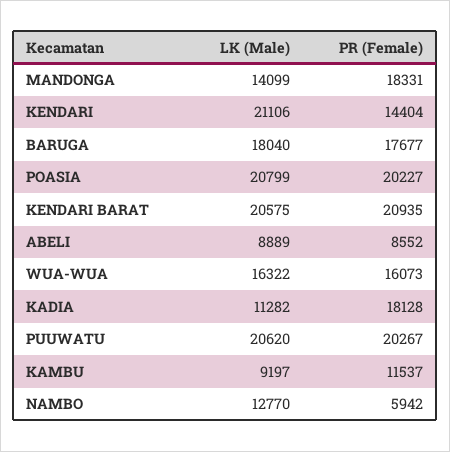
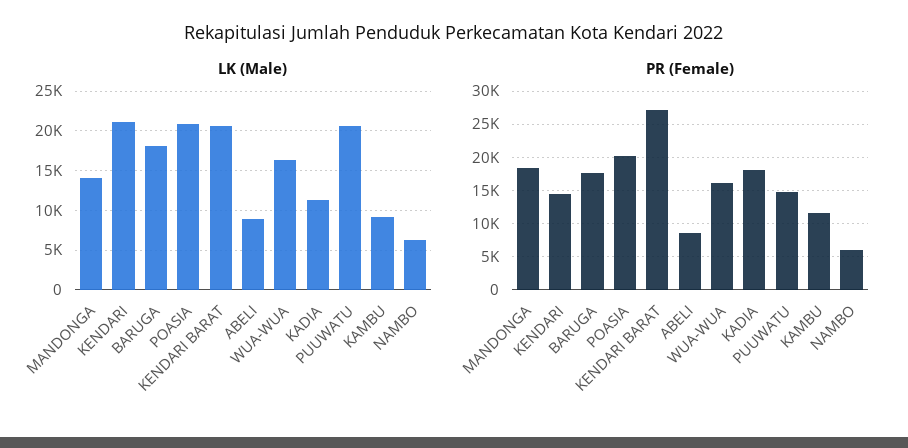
  {
    "LK (Male)": {
      "MANDONGA": 14099,
      "KENDARI": 21106,
      "BARUGA": 18040,
      "POASIA": 20799,
      "KENDARI BARAT": 20575,
      "ABELI": 8889,
      "WUA-WUA": 16322,
      "KADIA": 11282,
      "PUUWATU": 20620,
      "KAMBU": 9197,
-     "NAMBO": 12770
+     "NAMBO": 6000
    },
    "PR (Female)": {
      "MANDONGA": 18331,
      "KENDARI": 14404,
      "BARUGA": 17677,
      "POASIA": 20227,
-     "KENDARI BARAT": 20935,
+     "KENDARI BARAT": 27000,
      "ABELI": 8552,
      "WUA-WUA": 16073,
      "KADIA": 18128,
-     "PUUWATU": 20267,
+     "PUUWATU": 15000,
      "KAMBU": 11537,
      "NAMBO": 5942
    }
  }

